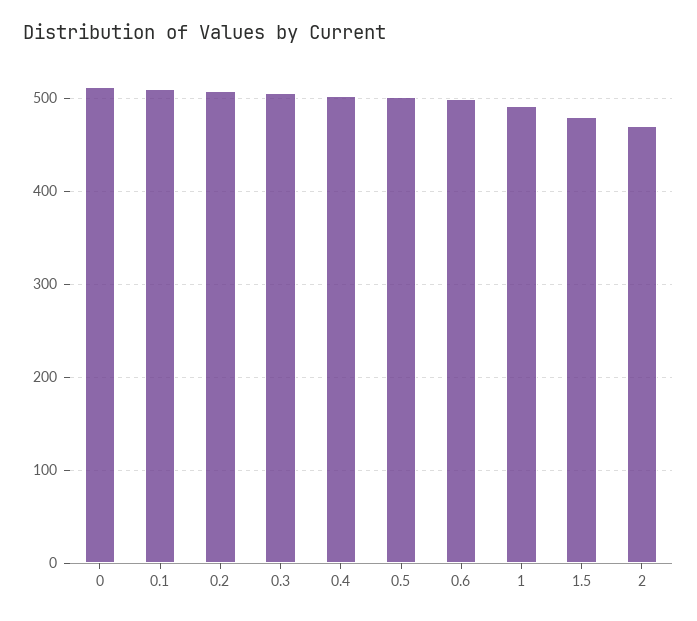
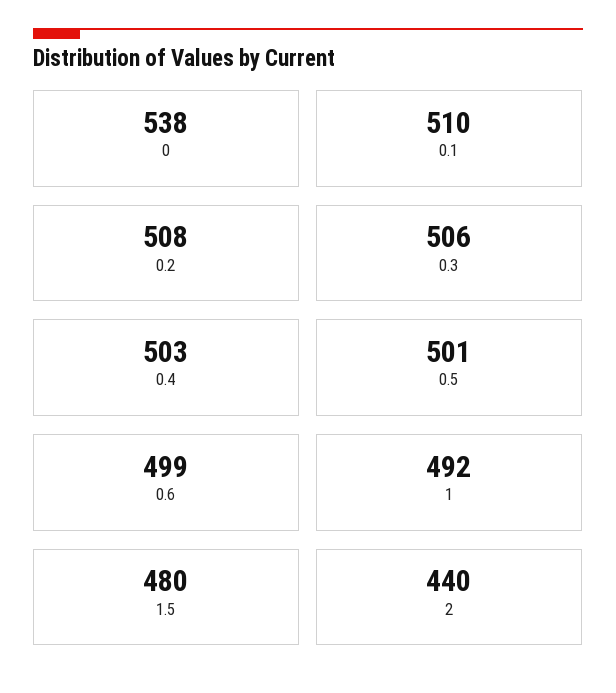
  {
-   "0": 510,
+   "0": 538,
    "0.1": 510,
    "0.2": 508,
    "0.3": 506,
    "0.4": 503,
    "0.5": 501,
    "0.6": 499,
    "1": 492,
    "1.5": 480,
-   "2": 470
+   "2": 440
  }

